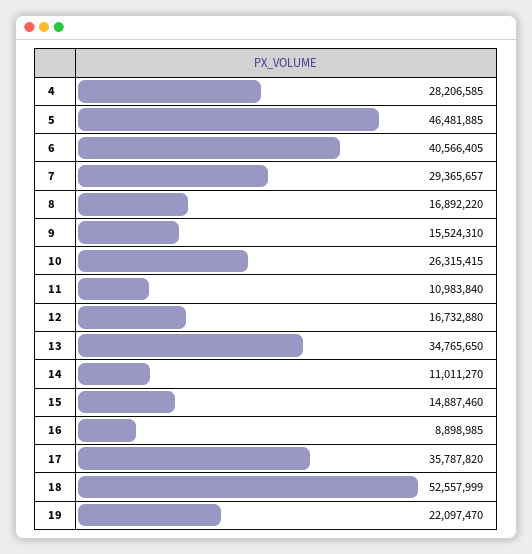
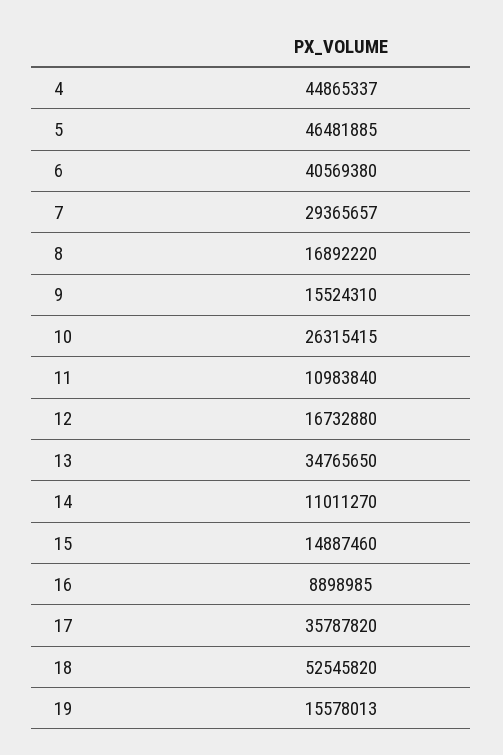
  {
-   "4": 28206585,
+   "4": 44865337,
    "5": 46481885,
-   "6": 40566405,
+   "6": 40569380,
    "7": 29365657,
    "8": 16892220,
    "9": 15524310,
    "10": 26315415,
    "11": 10983840,
    "12": 16732880,
    "13": 34765650,
    "14": 11011270,
    "15": 14887460,
    "16": 8898985,
    "17": 35787820,
-   "18": 52557999,
+   "18": 52545820,
-   "19": 22097470
+   "19": 15578013
  }

